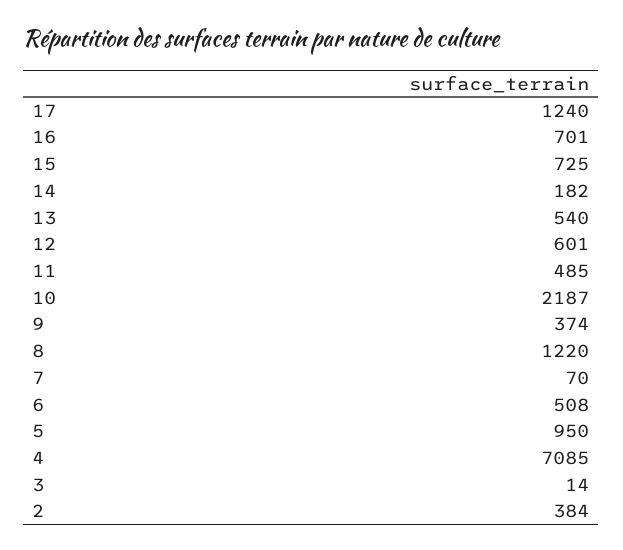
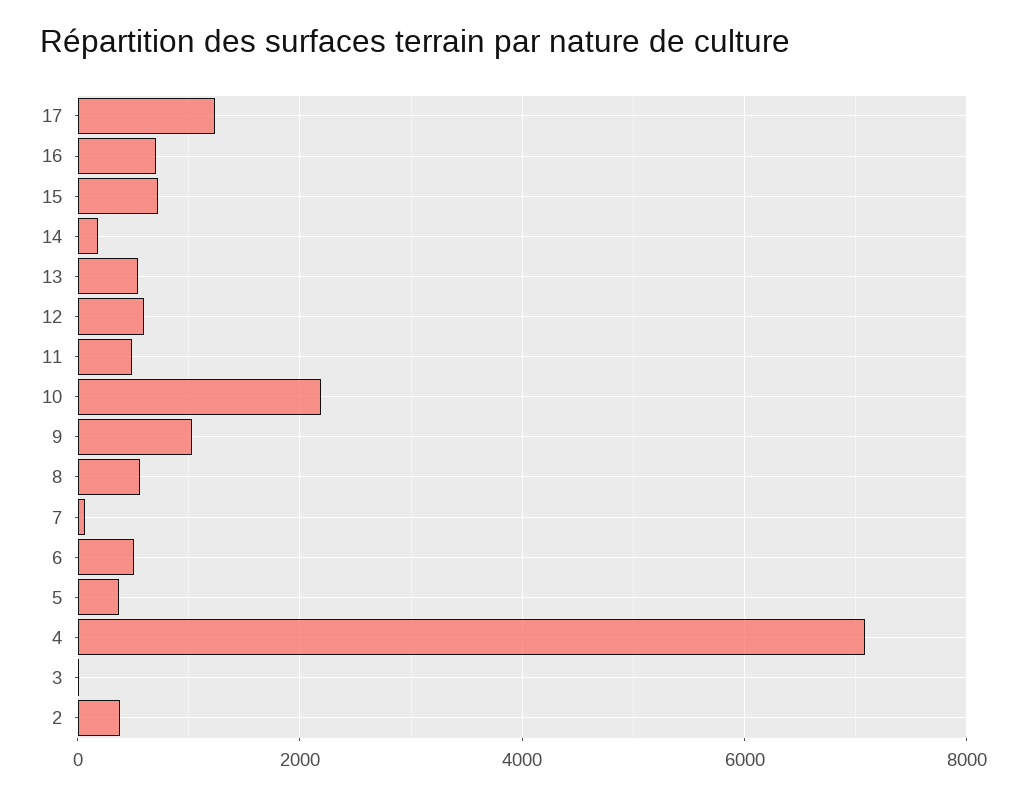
  {
    "17": 1240,
    "16": 701,
    "15": 725,
    "14": 182,
    "13": 540,
    "12": 601,
    "11": 485,
    "10": 2187,
-   "9": 374,
+   "9": 1000,
-   "8": 1220,
+   "8": 600,
    "7": 70,
    "6": 508,
-   "5": 950,
+   "5": 400,
    "4": 7085,
    "3": 14,
    "2": 384
  }

